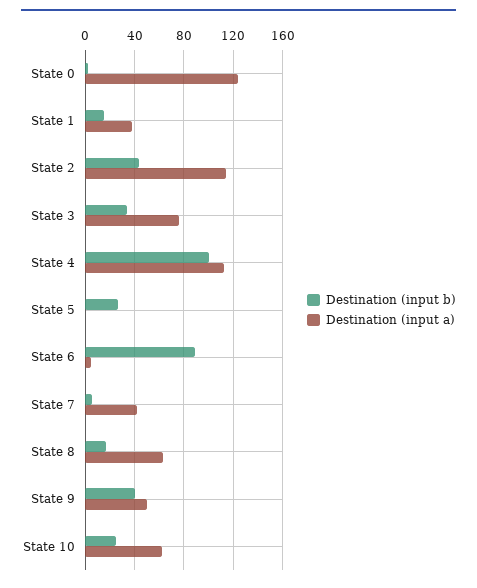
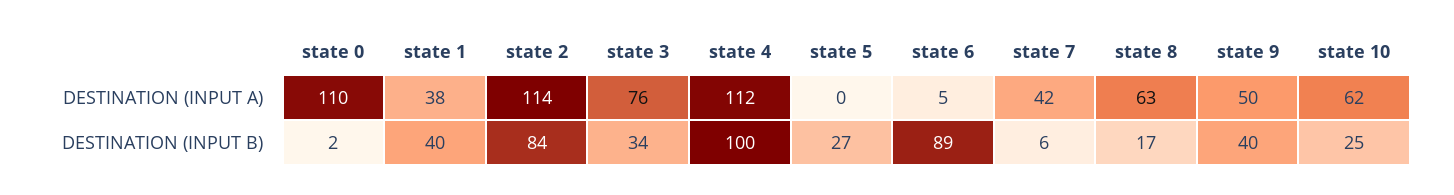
  {
    "Destination (input b)": {
      "State 0": 2,
-     "State 1": 15,
+     "State 1": 40,
-     "State 2": 45,
+     "State 2": 84,
      "State 3": 34,
      "State 4": 100,
      "State 5": 27,
      "State 6": 89,
      "State 7": 6,
      "State 8": 17,
      "State 9": 40,
      "State 10": 25
    },
    "Destination (input a)": {
-     "State 0": 125,
+     "State 0": 110,
      "State 1": 38,
      "State 2": 114,
      "State 3": 76,
      "State 4": 112,
      "State 5": 0,
      "State 6": 5,
      "State 7": 42,
      "State 8": 63,
      "State 9": 50,
      "State 10": 62
    }
  }

